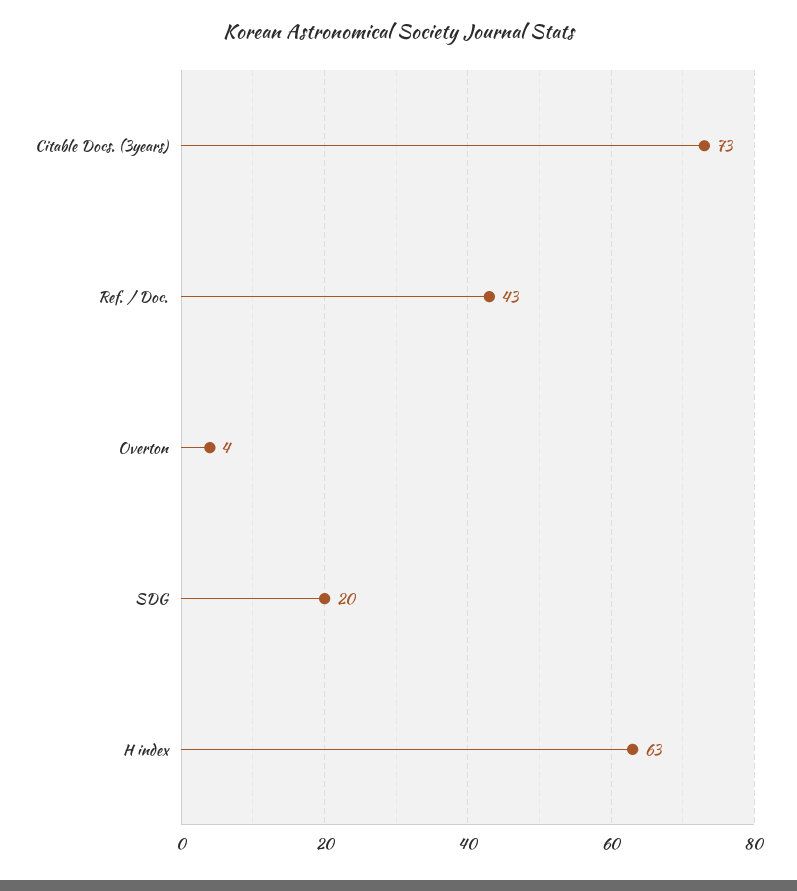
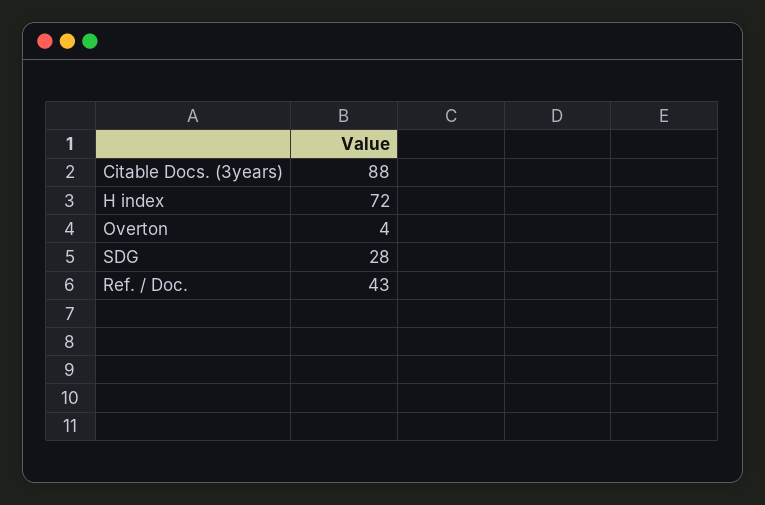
  {
-   "Citable Docs. (3years)": 73,
+   "Citable Docs. (3years)": 88,
    "Ref. / Doc.": 43,
    "Overton": 4,
-   "SDG": 20,
+   "SDG": 28,
-   "H index": 63
+   "H index": 72
  }

